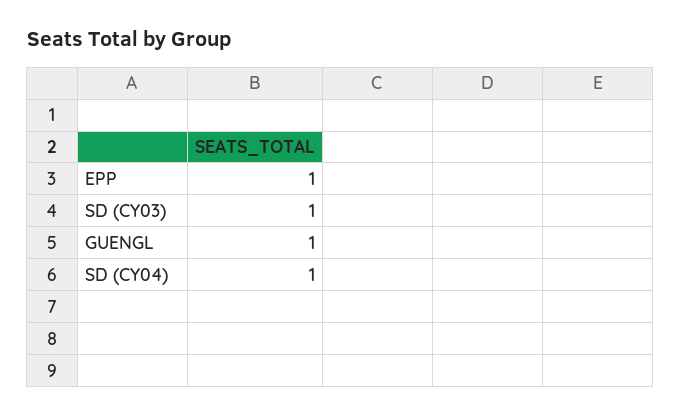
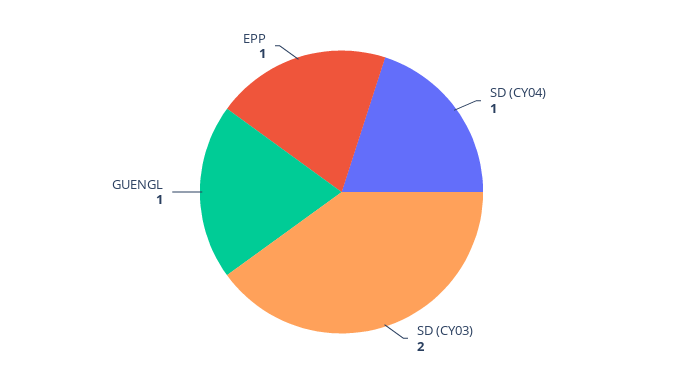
  {
    "EPP": 1,
-   "SD (CY03)": 1,
+   "SD (CY03)": 2,
    "GUENGL": 1,
    "SD (CY04)": 1
  }

